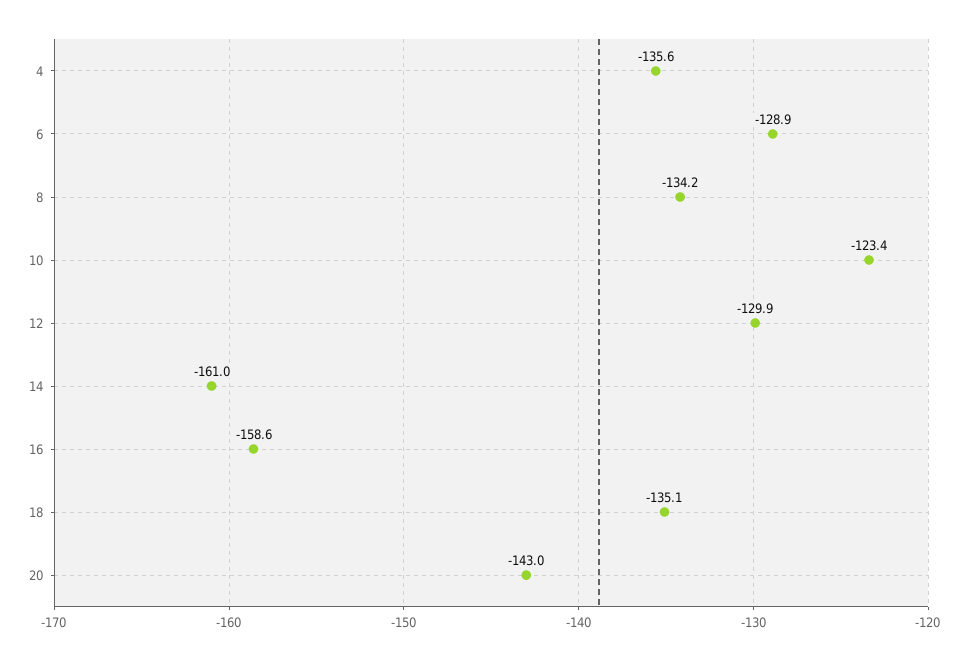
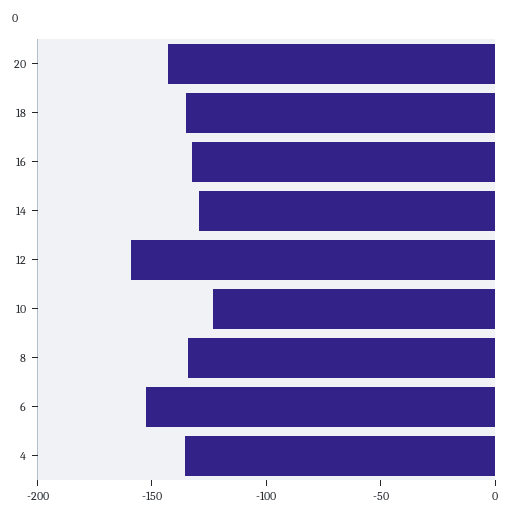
  {
    "4": -135.6,
-   "6": -128.9,
+   "6": -150,
    "8": -134.2,
    "10": -123.4,
-   "12": -129.9,
+   "12": -160,
-   "14": -161,
+   "14": -130,
-   "16": -158.6,
+   "16": -130,
    "18": -135.1,
    "20": -143
  }

